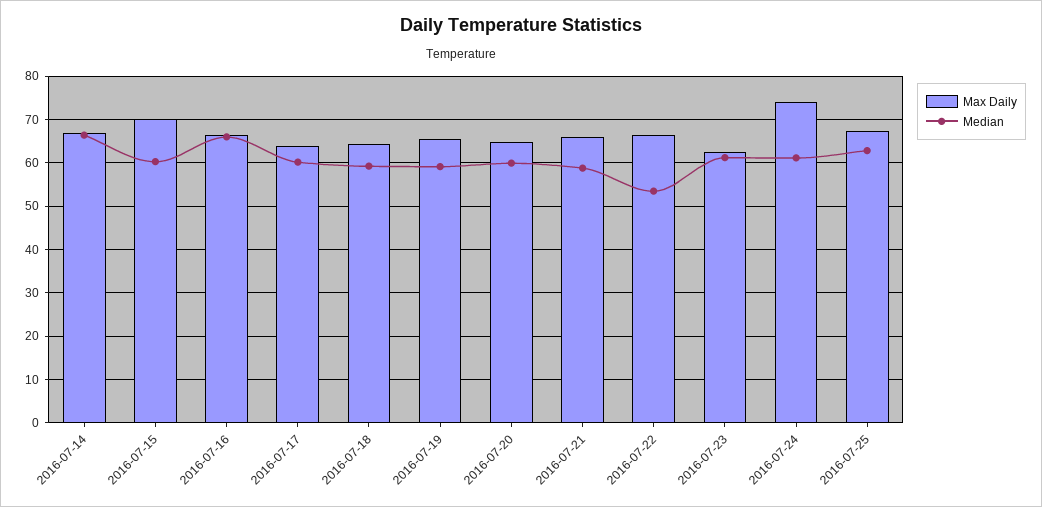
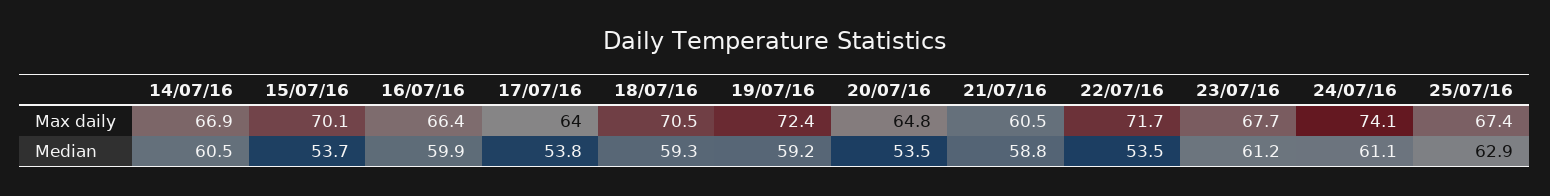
  {
    "Max Daily": {
      "2016-07-14": 66.9,
      "2016-07-15": 70.1,
      "2016-07-16": 66.4,
      "2016-07-17": 64,
-     "2016-07-18": 64,
+     "2016-07-18": 70.5,
-     "2016-07-19": 66,
+     "2016-07-19": 72.4,
      "2016-07-20": 64.8,
-     "2016-07-21": 66,
+     "2016-07-21": 60.5,
-     "2016-07-22": 66,
+     "2016-07-22": 71.7,
-     "2016-07-23": 62,
+     "2016-07-23": 67.7,
      "2016-07-24": 74.1,
      "2016-07-25": 67.4
    },
    "Median": {
-     "2016-07-14": 66,
+     "2016-07-14": 60.5,
-     "2016-07-15": 60,
+     "2016-07-15": 53.7,
-     "2016-07-16": 66,
+     "2016-07-16": 59.9,
-     "2016-07-17": 60,
+     "2016-07-17": 53.8,
      "2016-07-18": 59.3,
      "2016-07-19": 59.2,
-     "2016-07-20": 60,
+     "2016-07-20": 53.5,
      "2016-07-21": 58.8,
      "2016-07-22": 53.5,
      "2016-07-23": 61.2,
      "2016-07-24": 61.1,
      "2016-07-25": 62.9
    }
  }

